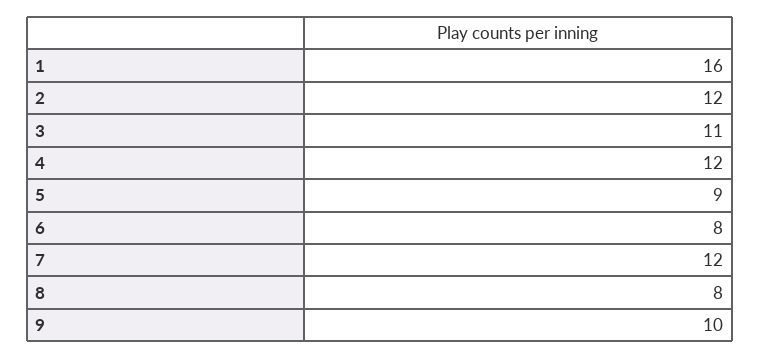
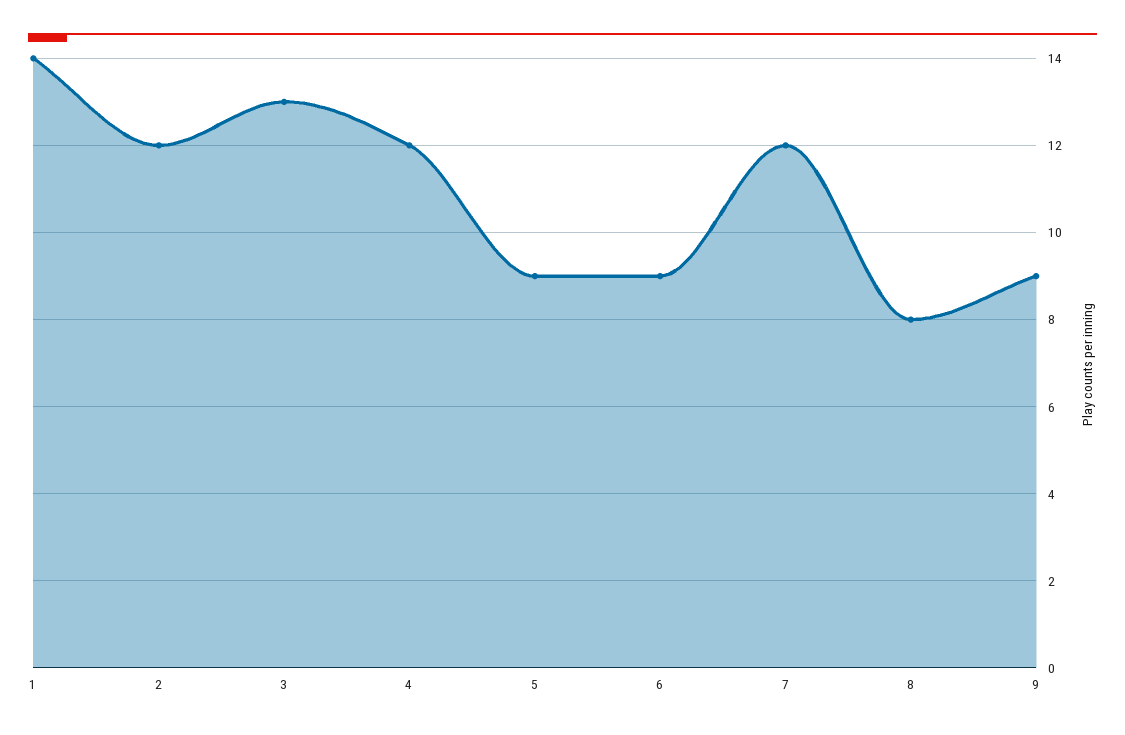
  {
-   "1": 16,
+   "1": 14,
    "2": 12,
-   "3": 11,
+   "3": 13,
    "4": 12,
    "5": 9,
-   "6": 8,
+   "6": 9,
    "7": 12,
    "8": 8,
-   "9": 10
+   "9": 9
  }

